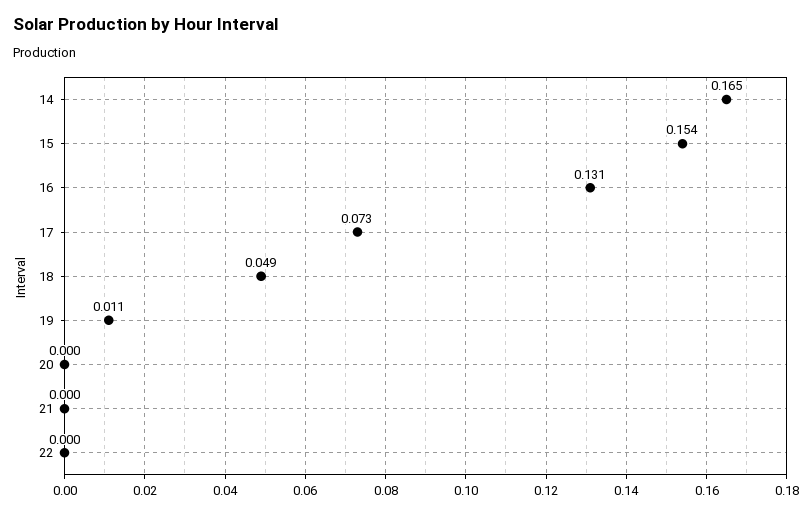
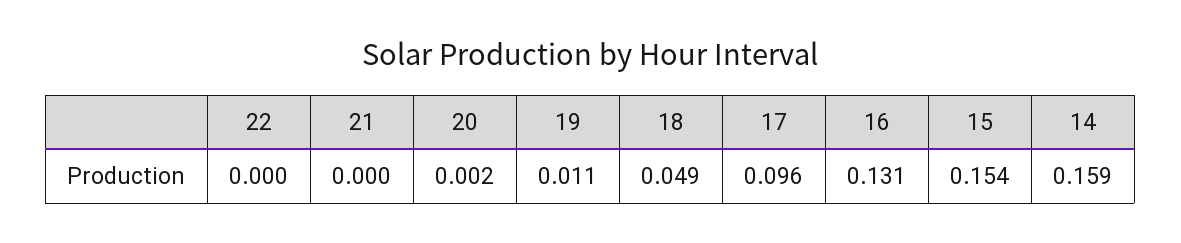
  {
-   "14": 0.165,
+   "14": 0.159,
    "15": 0.154,
    "16": 0.131,
-   "17": 0.073,
+   "17": 0.096,
    "18": 0.049,
    "19": 0.011,
-   "20": 0,
+   "20": 0.002,
    "21": 0,
    "22": 0
  }

